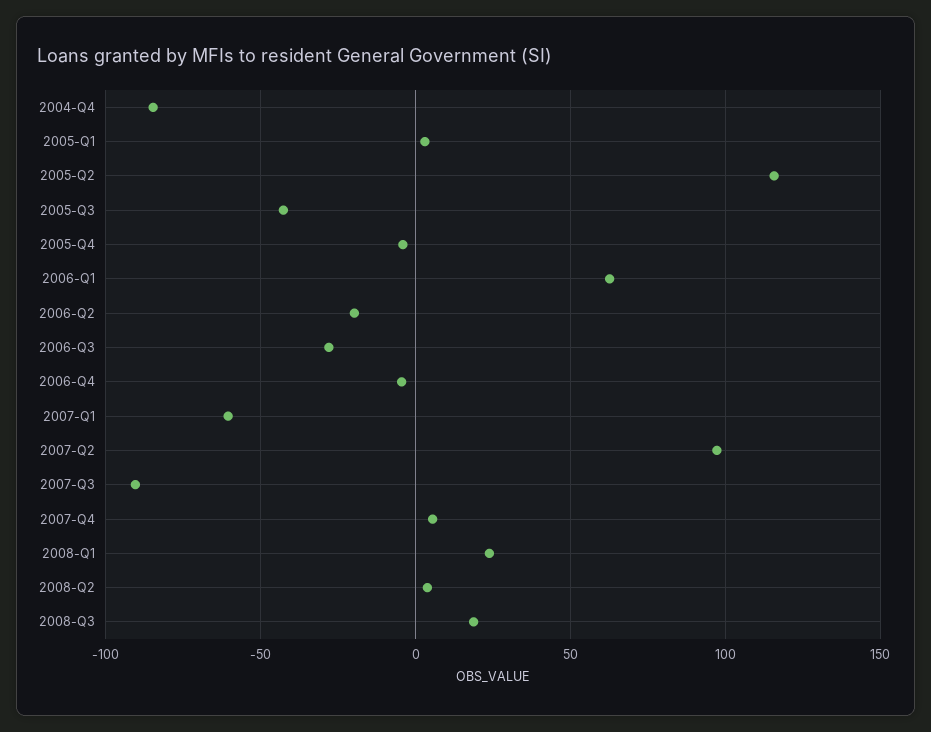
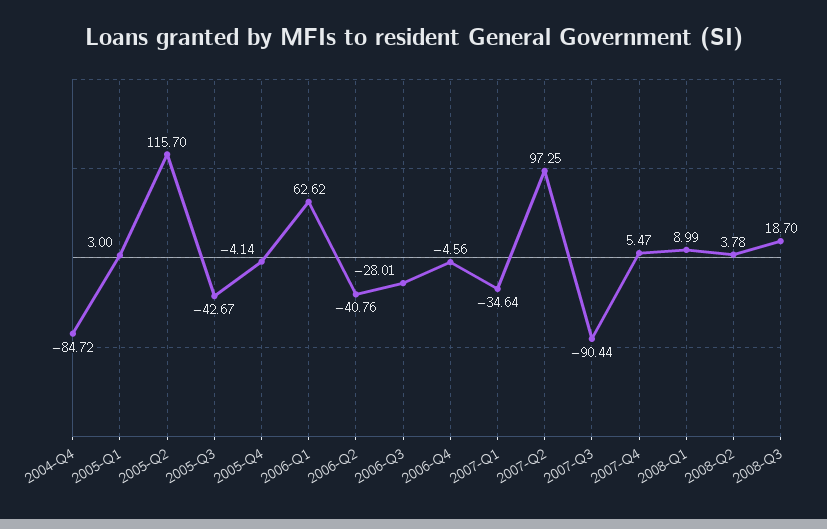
  {
    "2004-Q4": -84.72,
    "2005-Q1": 3,
    "2005-Q2": 115.7,
    "2005-Q3": -42.67,
    "2005-Q4": -4.14,
    "2006-Q1": 62.62,
-   "2006-Q2": -20,
+   "2006-Q2": -40.76,
    "2006-Q3": -28.01,
    "2006-Q4": -4.56,
-   "2007-Q1": -60,
+   "2007-Q1": -34.64,
    "2007-Q2": 97.25,
    "2007-Q3": -90.44,
    "2007-Q4": 5.47,
-   "2008-Q1": 25,
+   "2008-Q1": 8.99,
    "2008-Q2": 3.78,
    "2008-Q3": 18.7
  }

